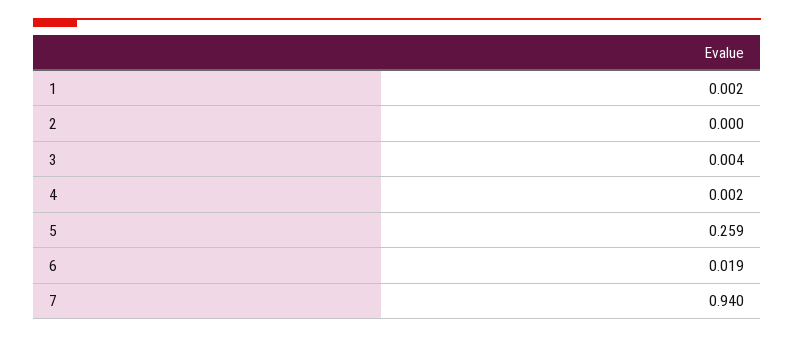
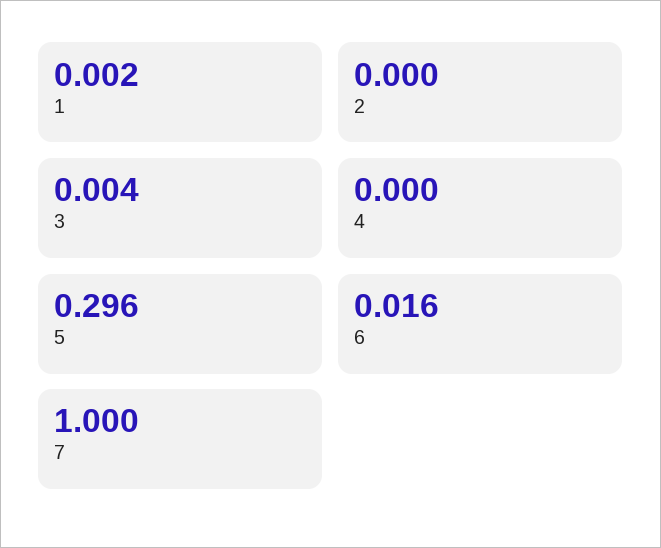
  {
    "1": 0.002,
    "2": 0,
    "3": 0.004,
-   "4": 0.002,
+   "4": 0,
-   "5": 0.259,
+   "5": 0.296,
-   "6": 0.019,
+   "6": 0.016,
-   "7": 0.94
+   "7": 1
  }

